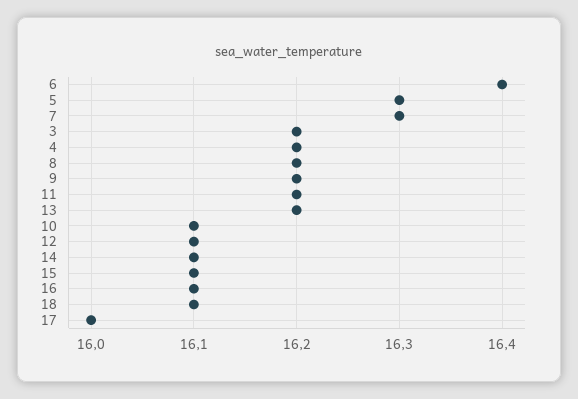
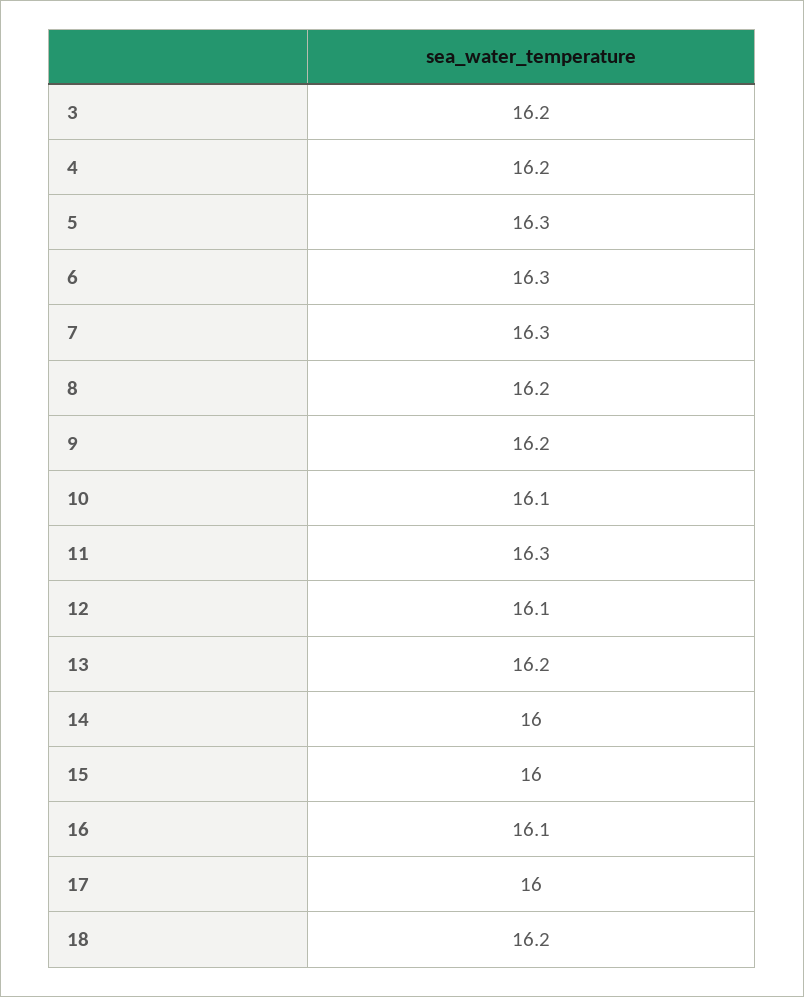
  {
-   "6": 16.4,
+   "6": 16.3,
    "5": 16.3,
    "7": 16.3,
    "3": 16.2,
    "4": 16.2,
    "8": 16.2,
    "9": 16.2,
-   "11": 16.2,
+   "11": 16.3,
    "13": 16.2,
    "10": 16.1,
    "12": 16.1,
-   "14": 16.1,
+   "14": 16,
-   "15": 16.1,
+   "15": 16,
    "16": 16.1,
-   "18": 16.1,
+   "18": 16.2,
    "17": 16
  }

